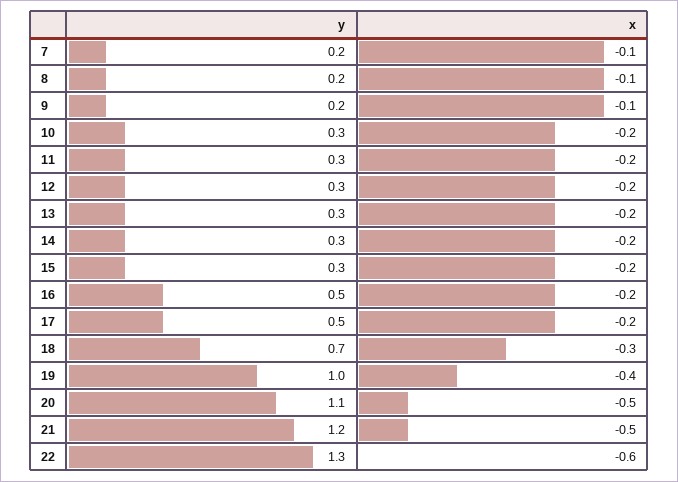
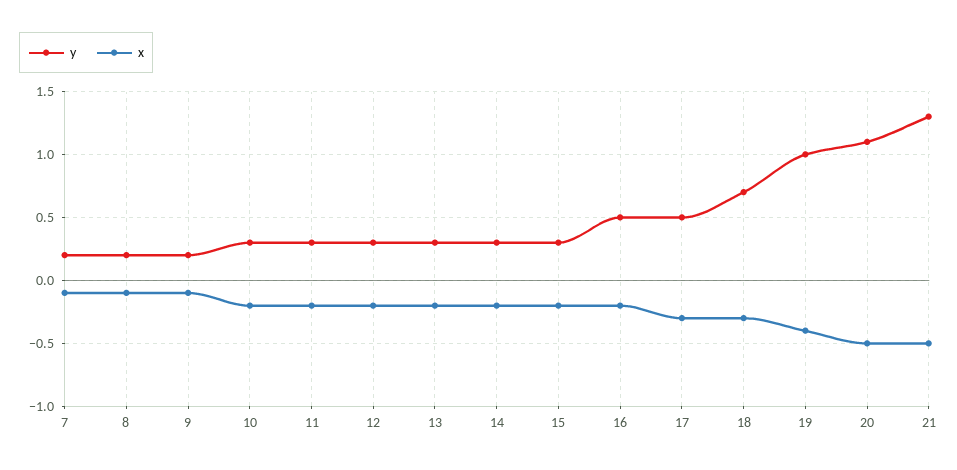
  {
    "y": {
      "7": 0.2,
      "8": 0.2,
      "9": 0.2,
      "10": 0.3,
      "11": 0.3,
      "12": 0.3,
      "13": 0.3,
      "14": 0.3,
      "15": 0.3,
      "16": 0.5,
      "17": 0.5,
      "18": 0.7,
      "19": 1,
      "20": 1.1,
-     "21": 1.2,
+     "21": 1.3
-     "22": 1.3
    },
    "x": {
      "7": -0.1,
      "8": -0.1,
      "9": -0.1,
      "10": -0.2,
      "11": -0.2,
      "12": -0.2,
      "13": -0.2,
      "14": -0.2,
      "15": -0.2,
      "16": -0.2,
-     "17": -0.2,
+     "17": -0.3,
      "18": -0.3,
      "19": -0.4,
      "20": -0.5,
-     "21": -0.5,
+     "21": -0.5
-     "22": -0.6
    }
  }

